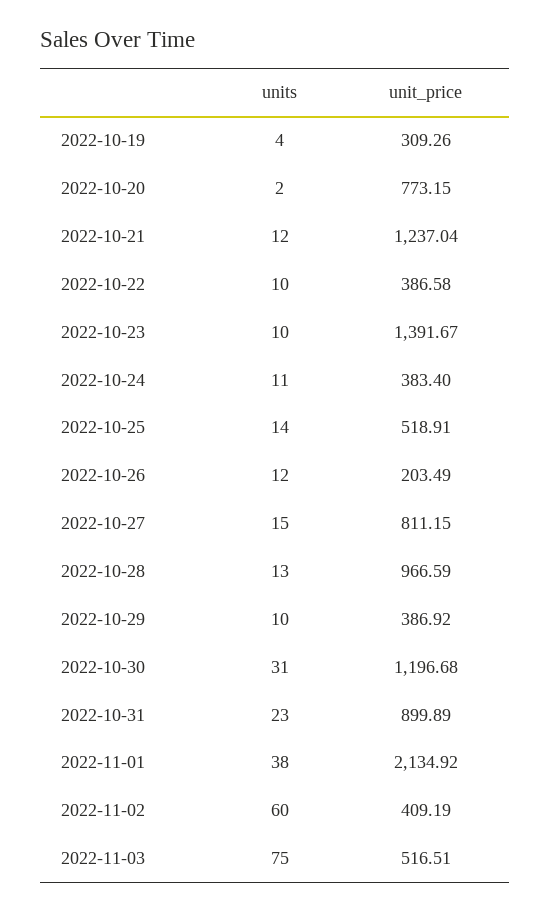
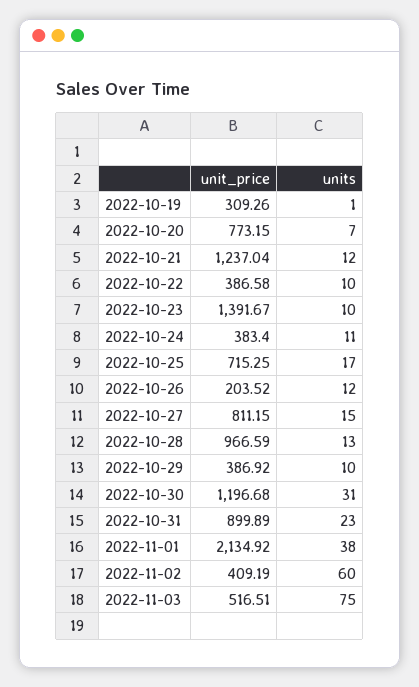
  {
    "units": {
-     "2022-10-19": 4,
+     "2022-10-19": 1,
-     "2022-10-20": 2,
+     "2022-10-20": 7,
      "2022-10-21": 12,
      "2022-10-22": 10,
      "2022-10-23": 10,
      "2022-10-24": 11,
-     "2022-10-25": 14,
+     "2022-10-25": 17,
      "2022-10-26": 12,
      "2022-10-27": 15,
      "2022-10-28": 13,
      "2022-10-29": 10,
      "2022-10-30": 31,
      "2022-10-31": 23,
      "2022-11-01": 38,
      "2022-11-02": 60,
      "2022-11-03": 75
    },
    "unit_price": {
      "2022-10-19": 309.26,
      "2022-10-20": 773.15,
      "2022-10-21": 1237.04,
      "2022-10-22": 386.58,
      "2022-10-23": 1391.67,
      "2022-10-24": 383.4,
-     "2022-10-25": 518.91,
+     "2022-10-25": 715.25,
-     "2022-10-26": 203.49,
+     "2022-10-26": 203.52,
      "2022-10-27": 811.15,
      "2022-10-28": 966.59,
      "2022-10-29": 386.92,
      "2022-10-30": 1196.68,
      "2022-10-31": 899.89,
      "2022-11-01": 2134.92,
      "2022-11-02": 409.19,
      "2022-11-03": 516.51
    }
  }

